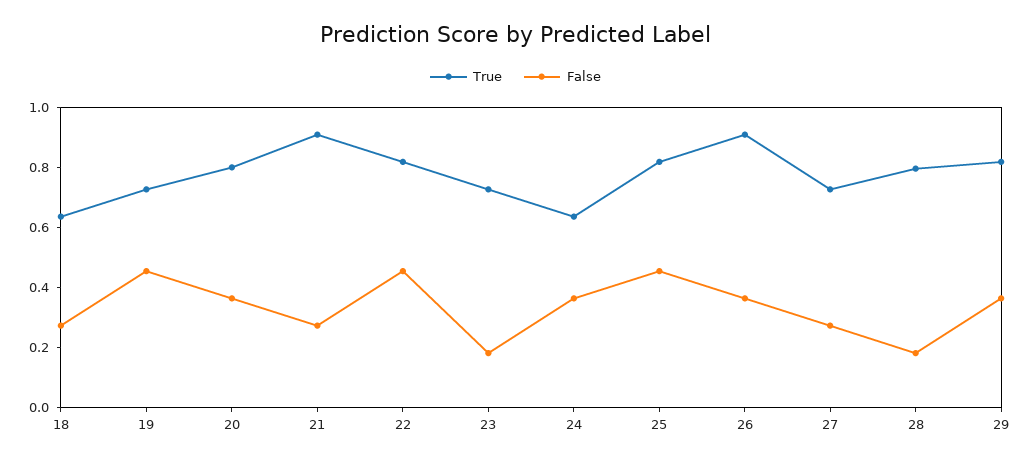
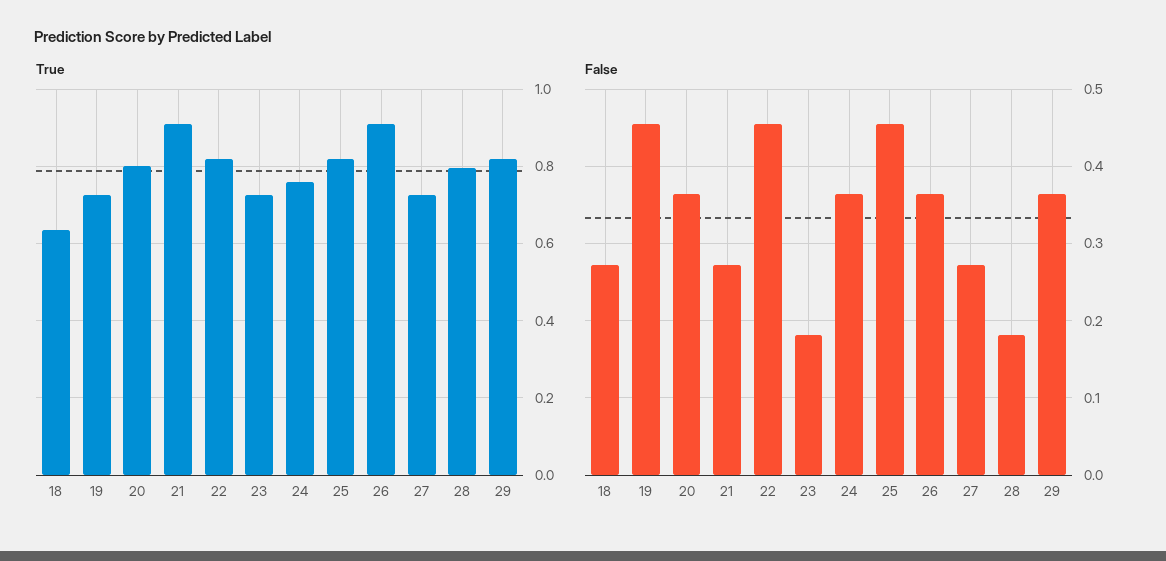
  {
    "True": {
      "18": 0.64,
      "19": 0.72,
      "20": 0.8,
      "21": 0.9,
      "22": 0.82,
      "23": 0.72,
-     "24": 0.65,
+     "24": 0.76,
      "25": 0.82,
      "26": 0.9,
      "27": 0.72,
      "28": 0.8,
      "29": 0.82
    },
    "False": {
      "18": 0.27,
      "19": 0.45,
      "20": 0.36,
      "21": 0.27,
      "22": 0.45,
      "23": 0.18,
      "24": 0.36,
      "25": 0.45,
      "26": 0.36,
      "27": 0.27,
      "28": 0.18,
      "29": 0.36
    }
  }

